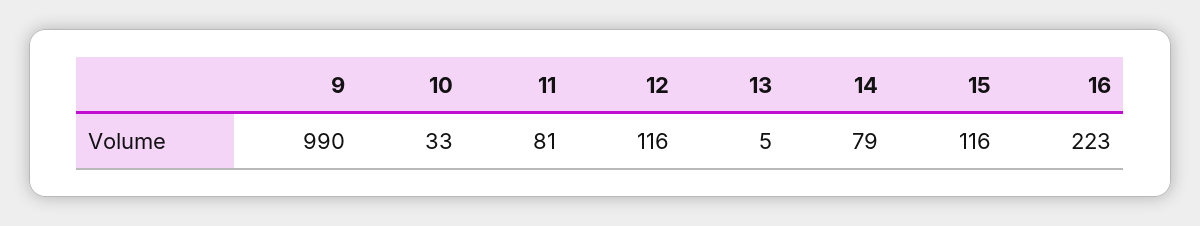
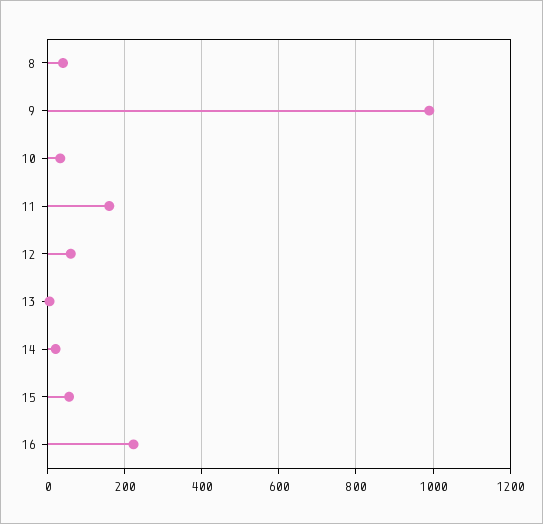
  {
    "9": 990,
    "10": 33,
-   "11": 81,
+   "11": 160,
-   "12": 116,
+   "12": 60,
    "13": 5,
-   "14": 79,
+   "14": 20,
-   "15": 116,
+   "15": 60,
-   "16": 223
+   "16": 223,
+   "8": 40
  }

